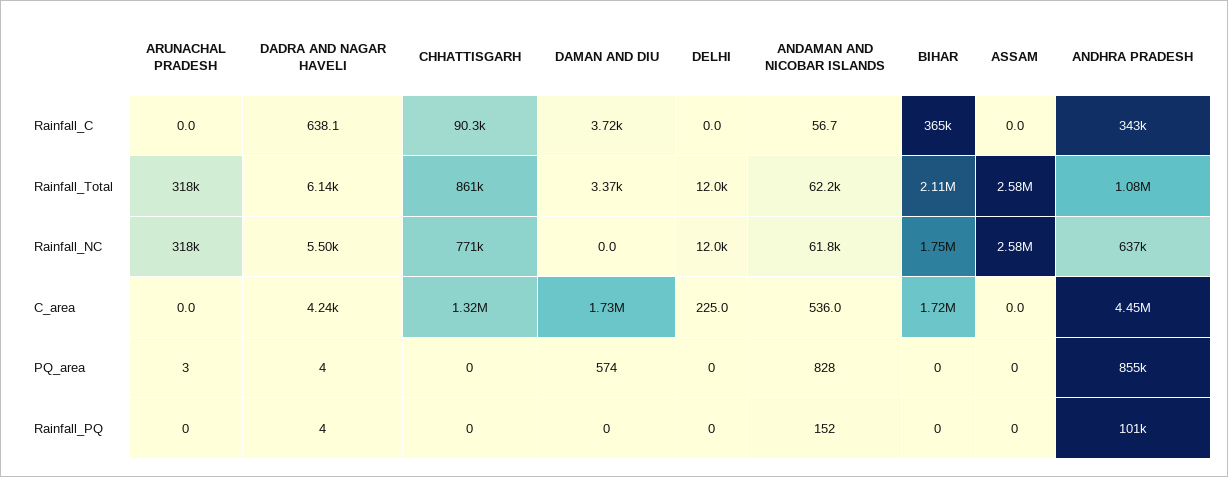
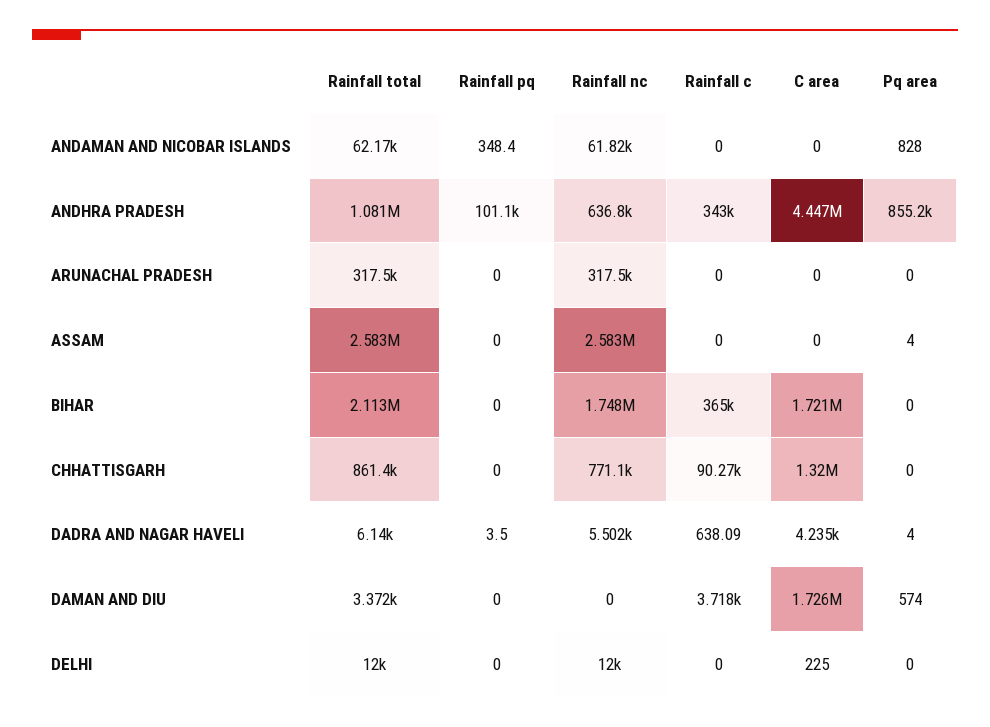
  {
    "ARUNACHAL PRADESH": {
      "Rainfall_C": 0,
      "Rainfall_Total": 317500,
      "Rainfall_NC": 317500,
      "C_area": 0,
-     "PQ_area": 3,
+     "PQ_area": 0,
      "Rainfall_PQ": 0
    },
    "DADRA AND NAGAR HAVELI": {
      "Rainfall_C": 638.09,
      "Rainfall_Total": 6140,
      "Rainfall_NC": 5502,
      "C_area": 4235,
      "PQ_area": 4,
      "Rainfall_PQ": 3.5
    },
    "CHHATTISGARH": {
      "Rainfall_C": 90270,
      "Rainfall_Total": 861400,
      "Rainfall_NC": 771100,
      "C_area": 1320000,
      "PQ_area": 0,
      "Rainfall_PQ": 0
    },
    "DAMAN AND DIU": {
      "Rainfall_C": 3718,
      "Rainfall_Total": 3372,
      "Rainfall_NC": 0,
      "C_area": 1726000,
      "PQ_area": 574,
      "Rainfall_PQ": 0
    },
    "DELHI": {
      "Rainfall_C": 0,
      "Rainfall_Total": 12000,
      "Rainfall_NC": 12000,
      "C_area": 225,
      "PQ_area": 0,
      "Rainfall_PQ": 0
    },
    "ANDAMAN AND NICOBAR ISLANDS": {
-     "Rainfall_C": 56.7,
+     "Rainfall_C": 0,
      "Rainfall_Total": 62170,
      "Rainfall_NC": 61820,
-     "C_area": 536,
+     "C_area": 0,
      "PQ_area": 828,
-     "Rainfall_PQ": 152
+     "Rainfall_PQ": 348.4
    },
    "BIHAR": {
      "Rainfall_C": 365000,
      "Rainfall_Total": 2113000,
      "Rainfall_NC": 1748000,
      "C_area": 1721000,
      "PQ_area": 0,
      "Rainfall_PQ": 0
    },
    "ASSAM": {
      "Rainfall_C": 0,
      "Rainfall_Total": 2583000,
      "Rainfall_NC": 2583000,
      "C_area": 0,
-     "PQ_area": 0,
+     "PQ_area": 4,
      "Rainfall_PQ": 0
    },
    "ANDHRA PRADESH": {
      "Rainfall_C": 343000,
      "Rainfall_Total": 1081000,
      "Rainfall_NC": 636800,
      "C_area": 4447000,
      "PQ_area": 855200,
      "Rainfall_PQ": 101100
    }
  }

